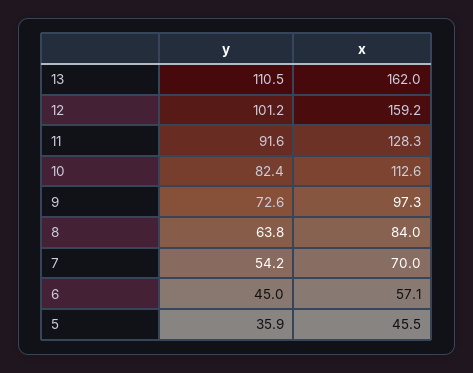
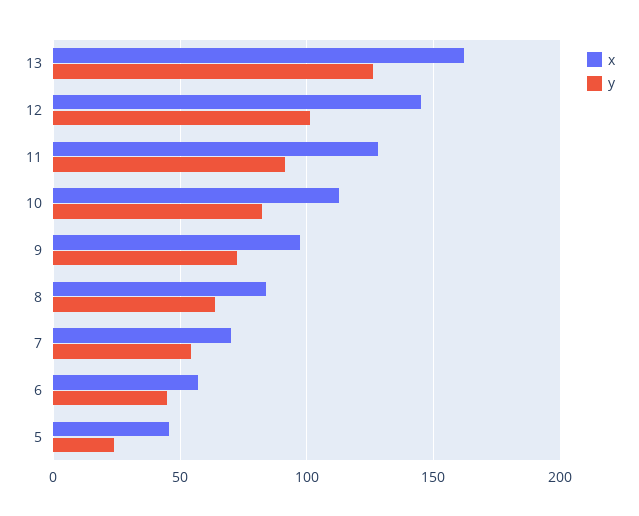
  {
    "y": {
-     "13": 110.5,
+     "13": 125,
      "12": 101.2,
      "11": 91.6,
      "10": 82.4,
      "9": 72.6,
      "8": 63.8,
      "7": 54.2,
      "6": 45,
-     "5": 35.9
+     "5": 25
    },
    "x": {
      "13": 162,
-     "12": 159.2,
+     "12": 145,
      "11": 128.3,
      "10": 112.6,
      "9": 97.3,
      "8": 84,
      "7": 70,
      "6": 57.1,
      "5": 45.5
    }
  }

